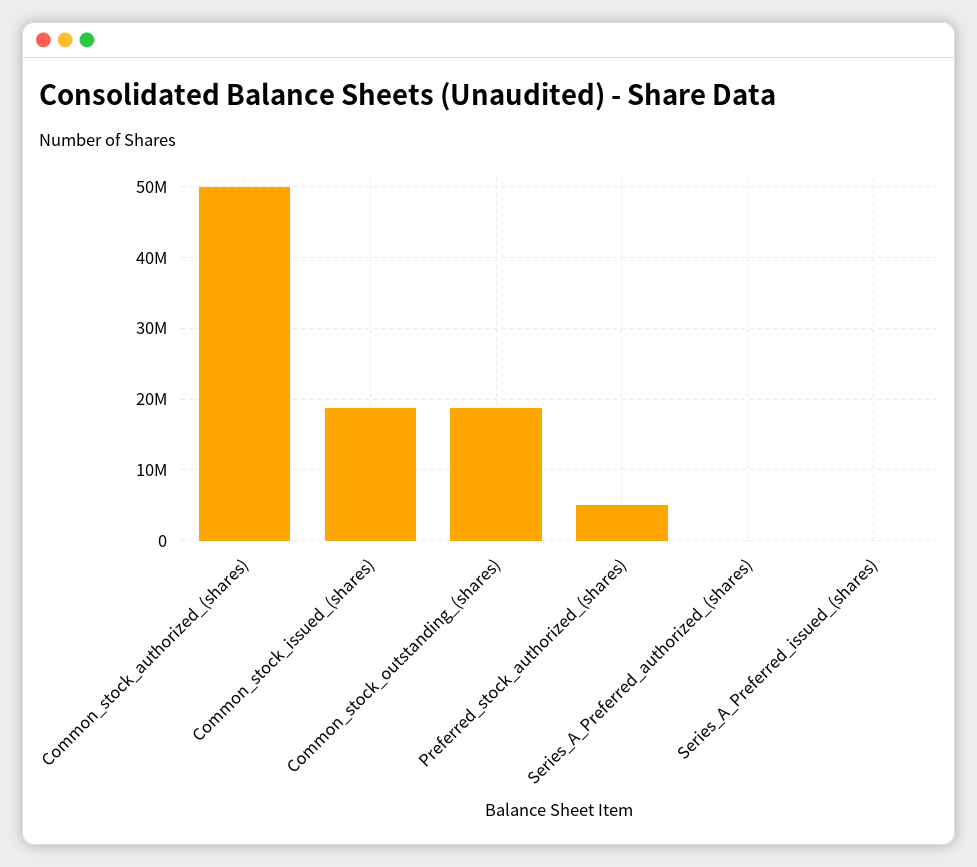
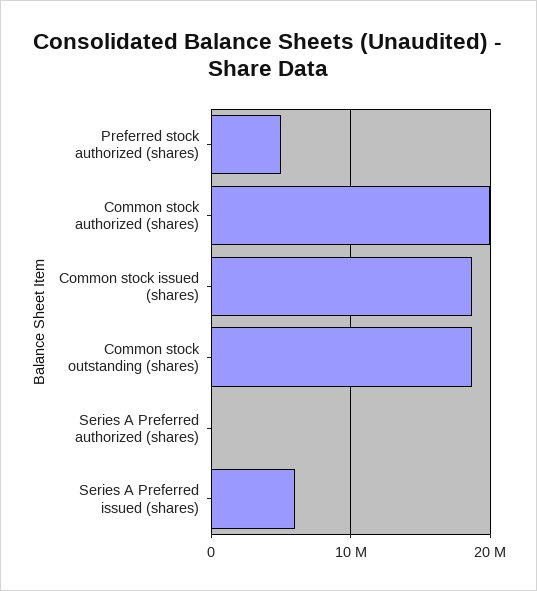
  {
-   "Common_stock_authorized_(shares)": 50000000,
+   "Common_stock_authorized_(shares)": 20000000,
    "Common_stock_issued_(shares)": 19000000,
    "Common_stock_outstanding_(shares)": 19000000,
    "Preferred_stock_authorized_(shares)": 5000000,
    "Series_A_Preferred_authorized_(shares)": 0,
-   "Series_A_Preferred_issued_(shares)": 0
+   "Series_A_Preferred_issued_(shares)": 6000000
  }

